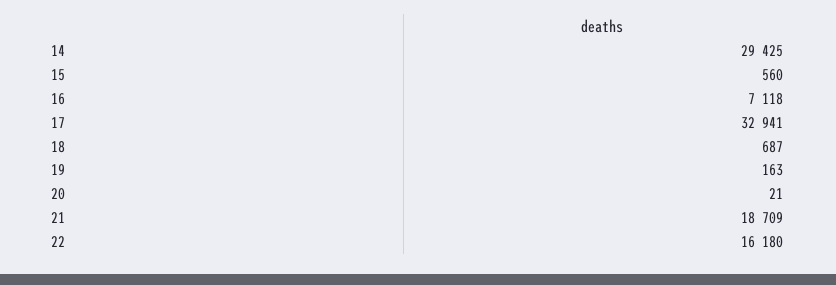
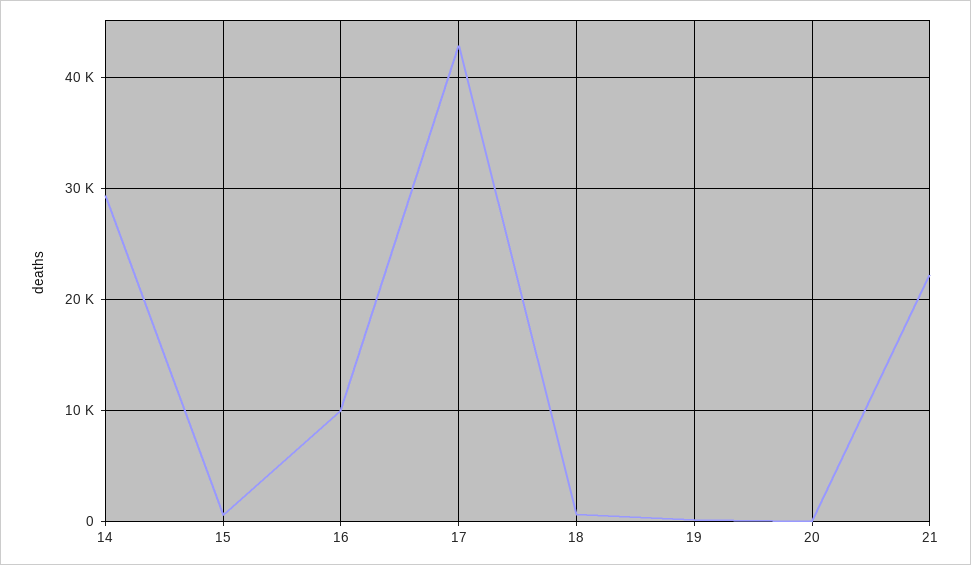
  {
    "14": 29425,
    "15": 560,
-   "16": 7118,
+   "16": 10000,
-   "17": 32941,
+   "17": 43000,
    "18": 687,
    "19": 163,
    "20": 21,
-   "21": 18709,
+   "21": 22000
-   "22": 16180
  }

